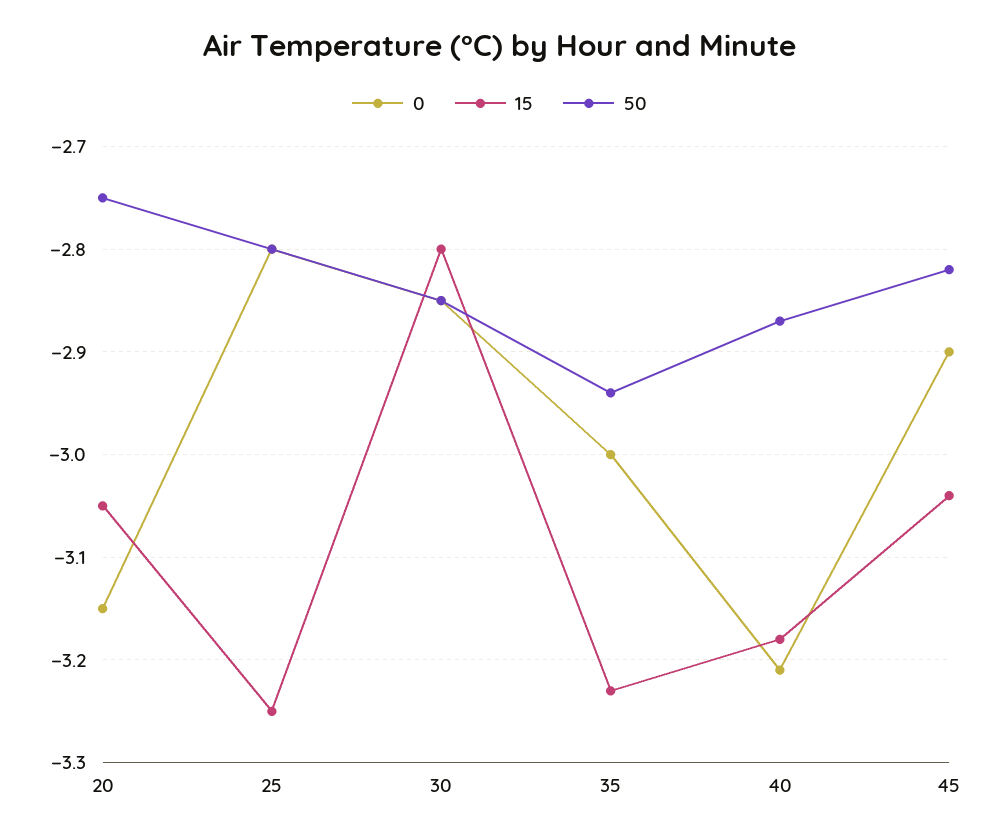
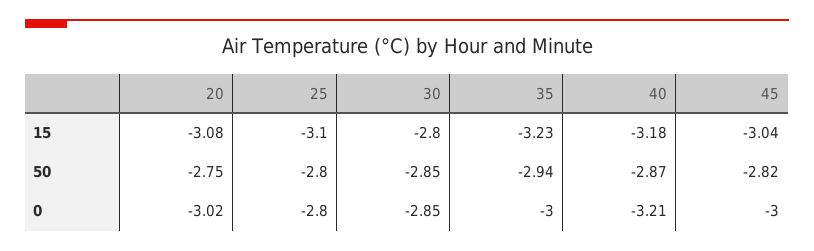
  {
    "0": {
-     "20": -3.15,
+     "20": -3.02,
      "25": -2.8,
      "30": -2.85,
      "35": -3,
      "40": -3.21,
-     "45": -2.9
+     "45": -3
    },
    "15": {
-     "20": -3.05,
+     "20": -3.08,
-     "25": -3.25,
+     "25": -3.1,
      "30": -2.8,
      "35": -3.23,
      "40": -3.18,
      "45": -3.04
    },
    "50": {
      "20": -2.75,
      "25": -2.8,
      "30": -2.85,
      "35": -2.94,
      "40": -2.87,
      "45": -2.82
    }
  }

